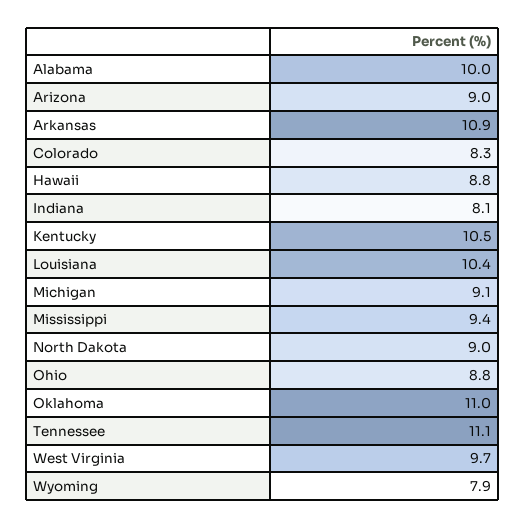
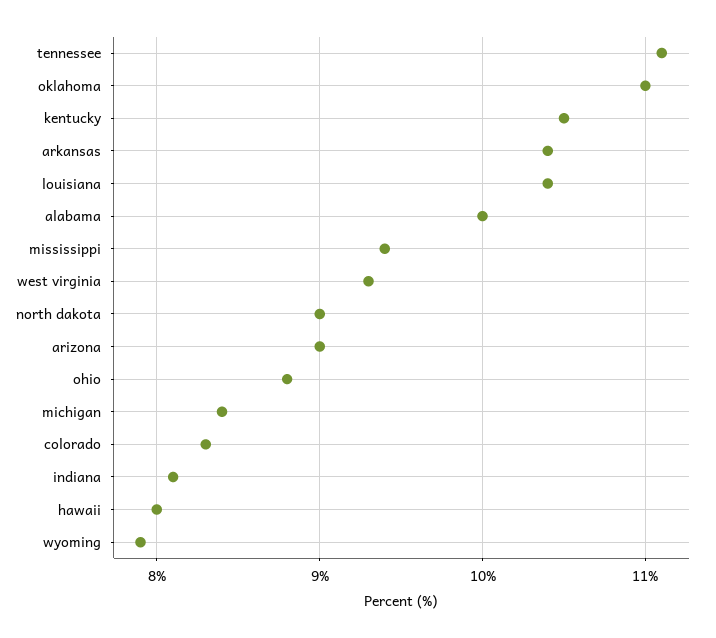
  {
    "Alabama": 10,
    "Arizona": 9,
-   "Arkansas": 10.9,
+   "Arkansas": 10.4,
    "Colorado": 8.3,
-   "Hawaii": 8.8,
+   "Hawaii": 8,
    "Indiana": 8.1,
    "Kentucky": 10.5,
    "Louisiana": 10.4,
-   "Michigan": 9.1,
+   "Michigan": 8.4,
    "Mississippi": 9.4,
    "North Dakota": 9,
    "Ohio": 8.8,
    "Oklahoma": 11,
    "Tennessee": 11.1,
-   "West Virginia": 9.7,
+   "West Virginia": 9.3,
    "Wyoming": 7.9
  }

